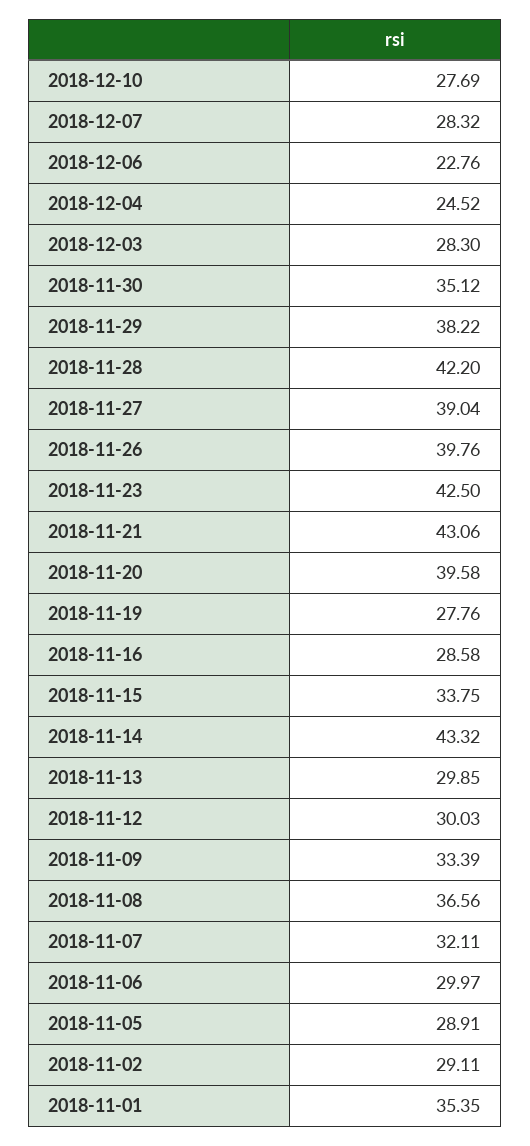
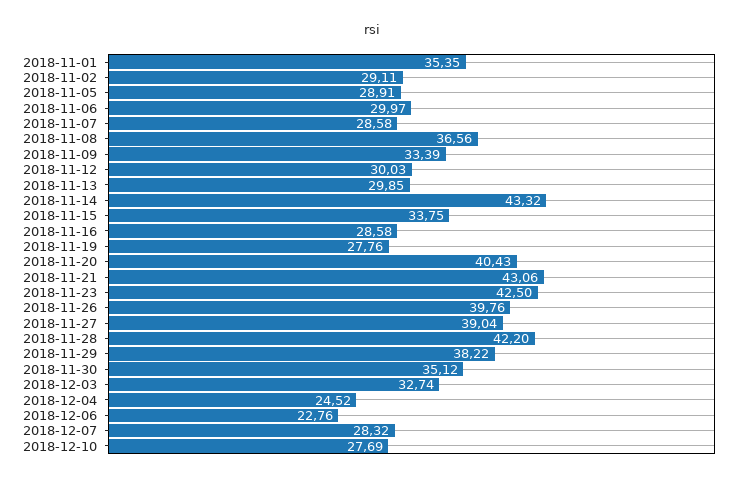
  {
    "2018-12-10": 27.69,
    "2018-12-07": 28.32,
    "2018-12-06": 22.76,
    "2018-12-04": 24.52,
-   "2018-12-03": 28.3,
+   "2018-12-03": 32.74,
    "2018-11-30": 35.12,
    "2018-11-29": 38.22,
    "2018-11-28": 42.2,
    "2018-11-27": 39.04,
    "2018-11-26": 39.76,
    "2018-11-23": 42.5,
    "2018-11-21": 43.06,
-   "2018-11-20": 39.58,
+   "2018-11-20": 40.43,
    "2018-11-19": 27.76,
    "2018-11-16": 28.58,
    "2018-11-15": 33.75,
    "2018-11-14": 43.32,
    "2018-11-13": 29.85,
    "2018-11-12": 30.03,
    "2018-11-09": 33.39,
    "2018-11-08": 36.56,
-   "2018-11-07": 32.11,
+   "2018-11-07": 28.58,
    "2018-11-06": 29.97,
    "2018-11-05": 28.91,
    "2018-11-02": 29.11,
    "2018-11-01": 35.35
  }

